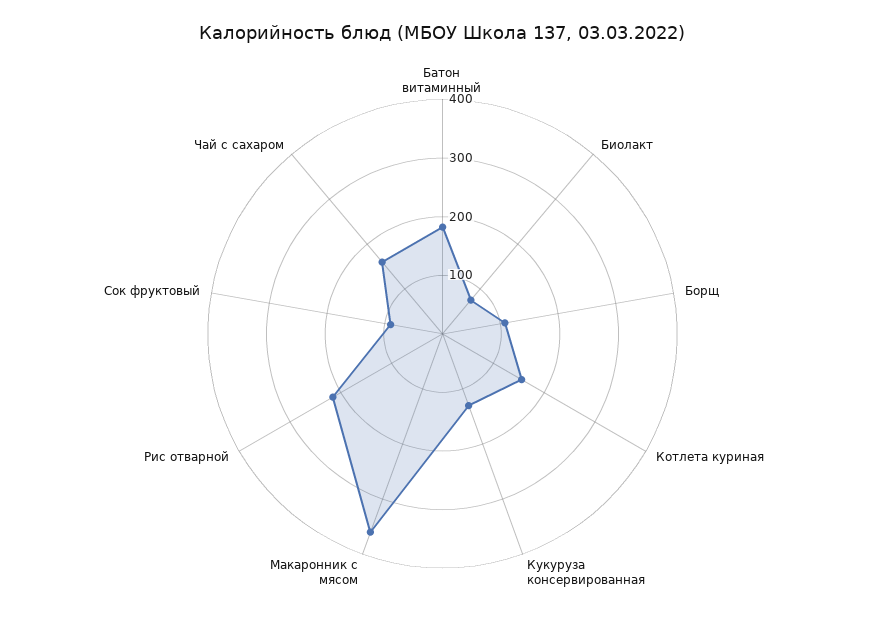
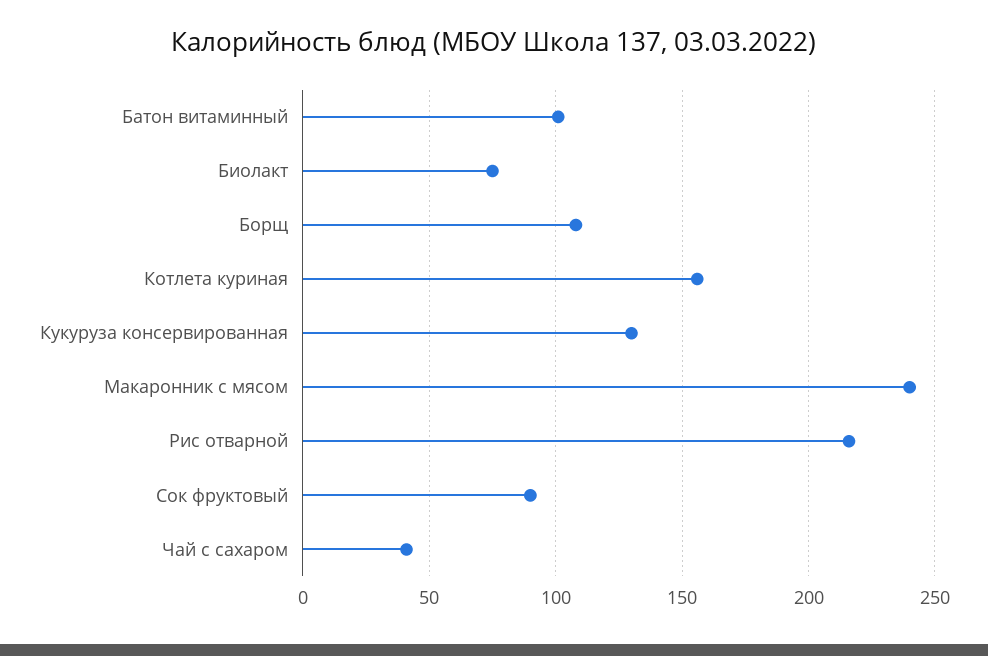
  {
-   "Батон витаминный": 180,
+   "Батон витаминный": 100,
    "Биолакт": 75,
    "Борщ": 110,
    "Котлета куриная": 155,
    "Кукуруза консервированная": 130,
-   "Макаронник с мясом": 360,
+   "Макаронник с мясом": 240,
    "Рис отварной": 215,
    "Сок фруктовый": 90,
-   "Чай с сахаром": 160
+   "Чай с сахаром": 40
  }

